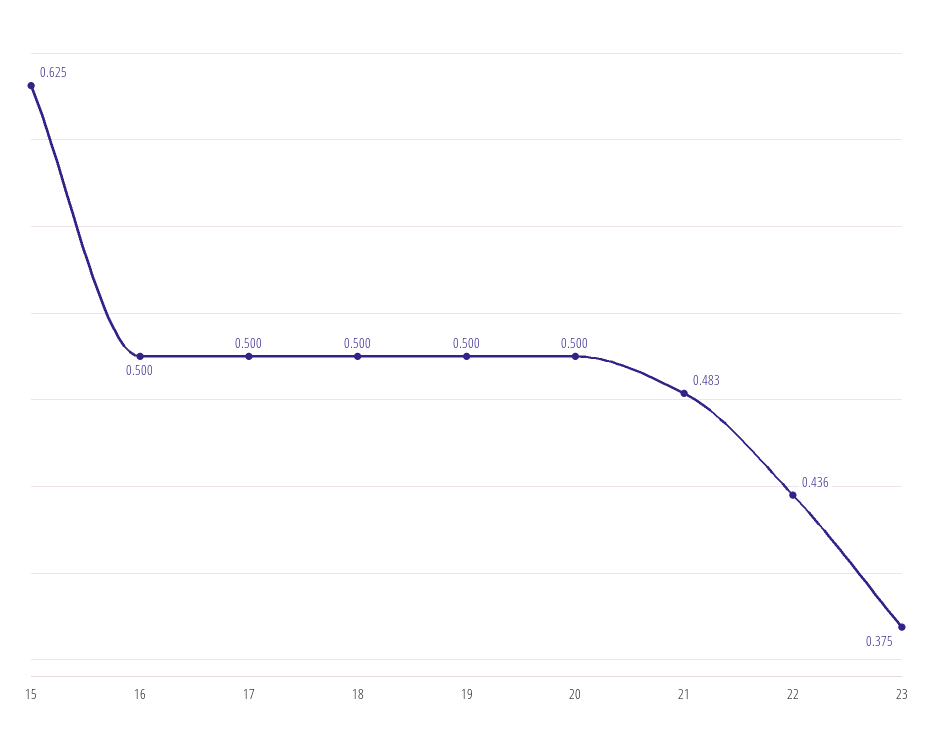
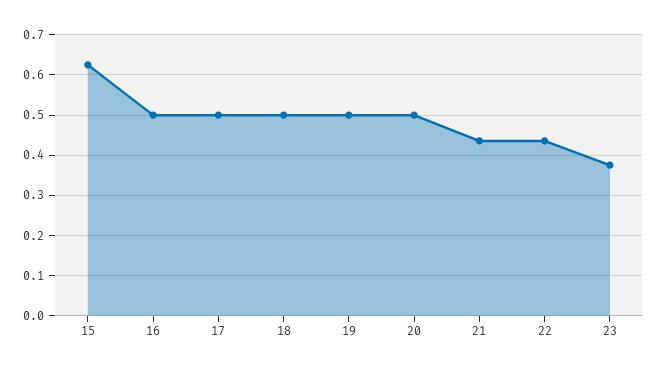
  {
    "15": 0.625,
    "16": 0.5,
    "17": 0.5,
    "18": 0.5,
    "19": 0.5,
    "20": 0.5,
-   "21": 0.483,
+   "21": 0.44,
    "22": 0.436,
    "23": 0.375
  }

